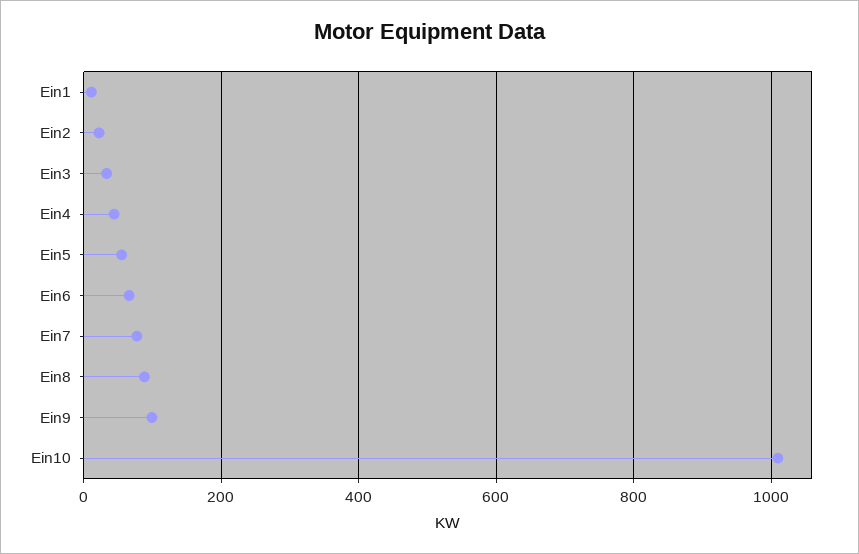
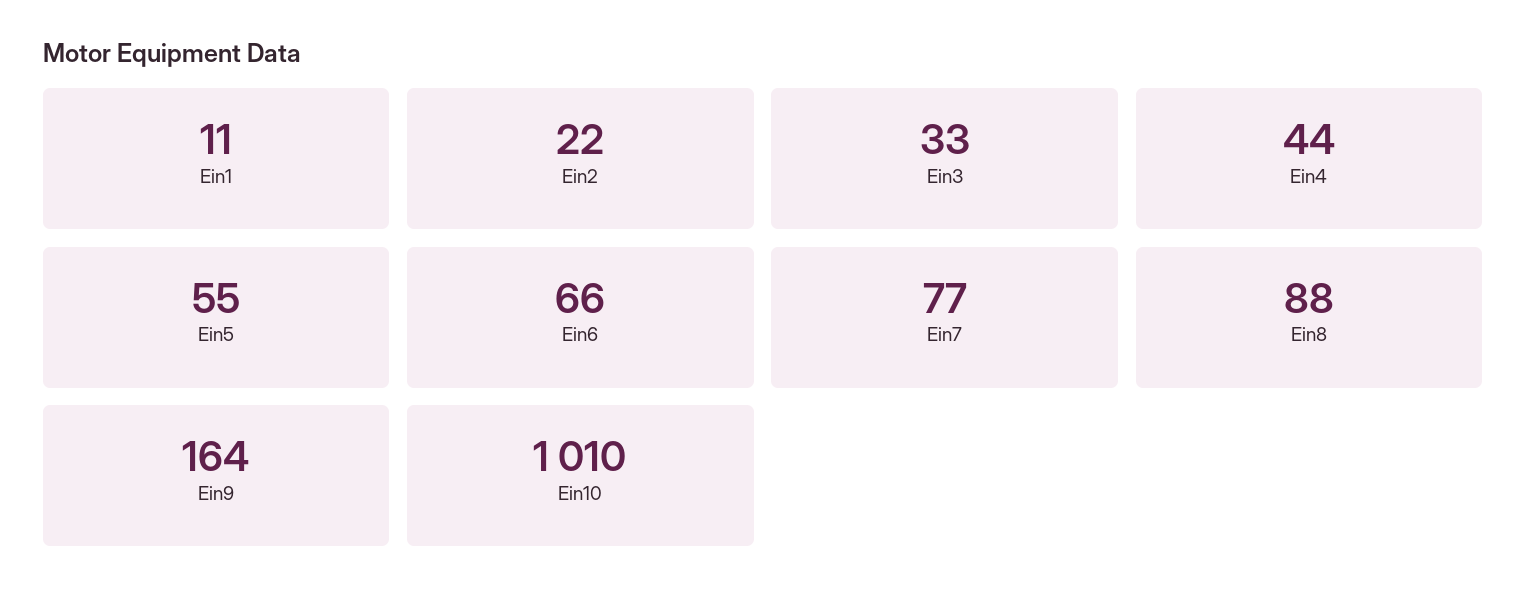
  {
    "Ein1": 11,
    "Ein2": 22,
    "Ein3": 33,
    "Ein4": 44,
    "Ein5": 55,
    "Ein6": 66,
    "Ein7": 77,
    "Ein8": 88,
-   "Ein9": 100,
+   "Ein9": 164,
    "Ein10": 1010
  }

